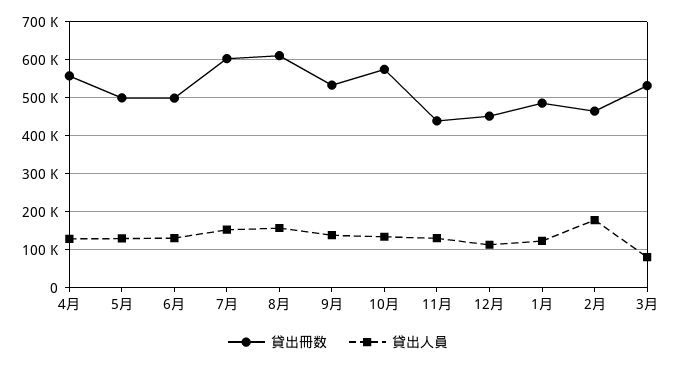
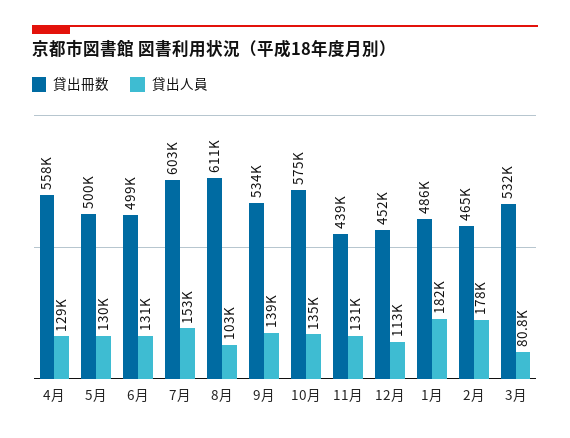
  {
    "貸出冊数": {
      "4月": 558000,
      "5月": 500000,
      "6月": 499000,
      "7月": 603000,
      "8月": 611000,
      "9月": 534000,
      "10月": 575000,
      "11月": 439000,
      "12月": 452000,
      "1月": 486000,
      "2月": 465000,
      "3月": 532000
    },
    "貸出人員": {
      "4月": 129000,
      "5月": 130000,
      "6月": 131000,
      "7月": 153000,
-     "8月": 160000,
+     "8月": 103000,
      "9月": 139000,
      "10月": 135000,
      "11月": 131000,
      "12月": 113000,
-     "1月": 120000,
+     "1月": 182000,
      "2月": 178000,
      "3月": 80800
    }
  }

